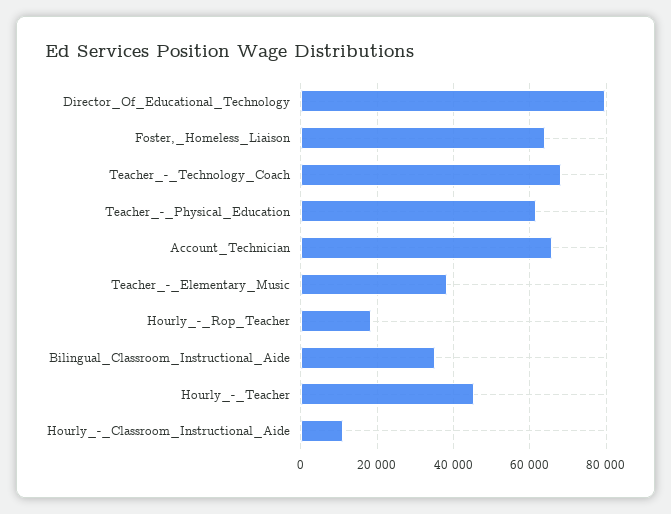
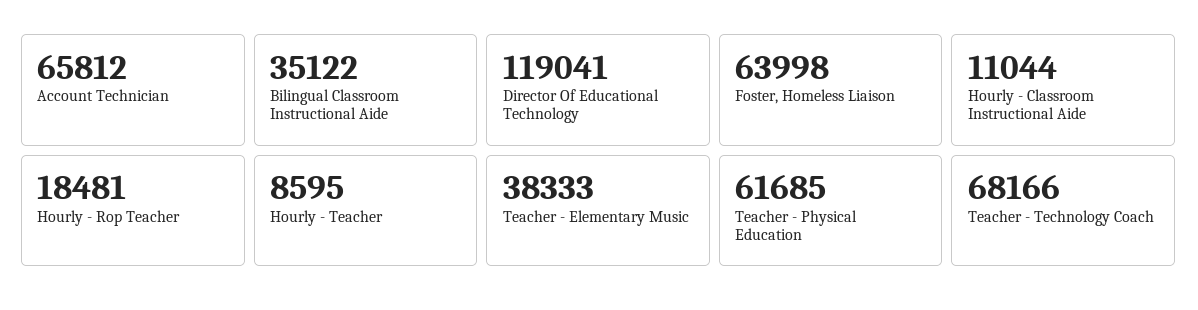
  {
-   "Director_Of_Educational_Technology": 80000,
+   "Director_Of_Educational_Technology": 119041,
    "Foster,_Homeless_Liaison": 63998,
    "Teacher_-_Technology_Coach": 68166,
    "Teacher_-_Physical_Education": 61685,
    "Account_Technician": 65812,
    "Teacher_-_Elementary_Music": 38333,
    "Hourly_-_Rop_Teacher": 18481,
    "Bilingual_Classroom_Instructional_Aide": 35122,
-   "Hourly_-_Teacher": 46000,
+   "Hourly_-_Teacher": 8595,
    "Hourly_-_Classroom_Instructional_Aide": 11044
  }

